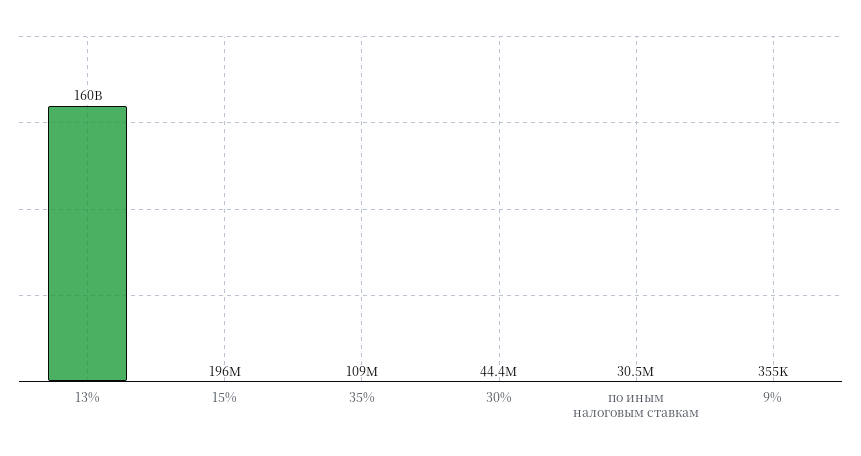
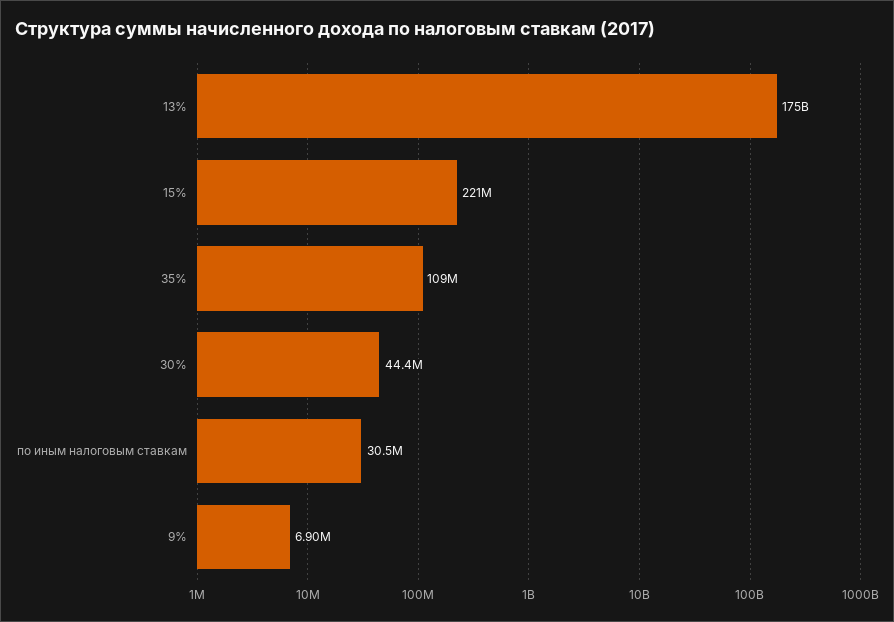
  {
-   "13%": 160000000000,
+   "13%": 175000000000,
-   "15%": 196000000,
+   "15%": 221000000,
    "35%": 109000000,
    "30%": 44400000,
    "по иным налоговым ставкам": 30500000,
-   "9%": 355000
+   "9%": 6900000
  }

